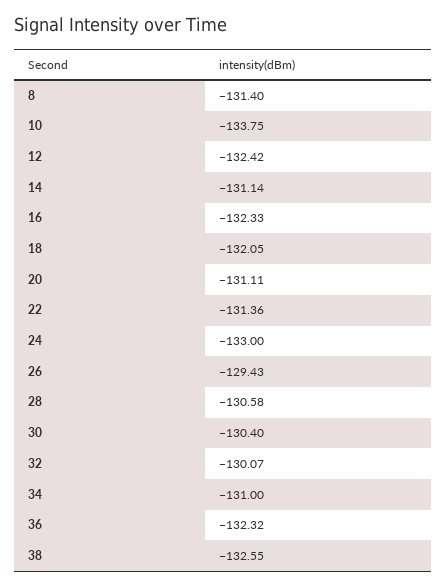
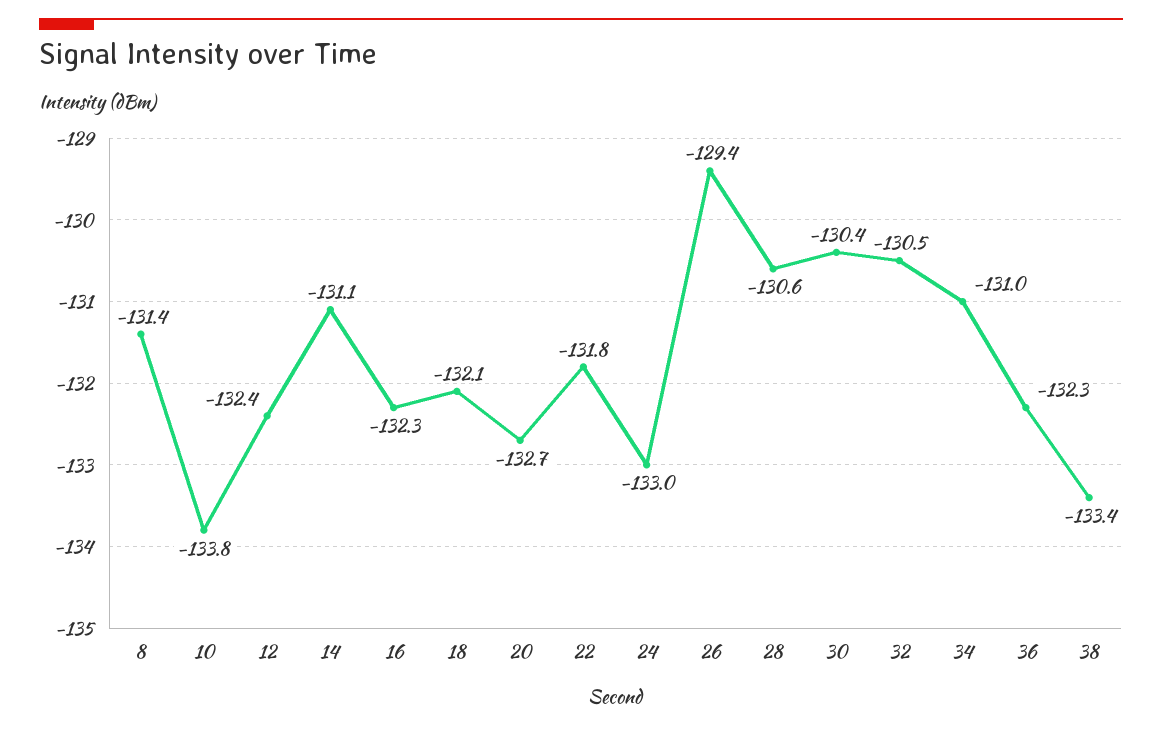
  {
    "8": -131.4,
    "10": -133.75,
    "12": -132.42,
    "14": -131.14,
    "16": -132.33,
    "18": -132.05,
-   "20": -131.11,
+   "20": -132.7,
-   "22": -131.36,
+   "22": -131.8,
    "24": -133,
    "26": -129.43,
    "28": -130.58,
    "30": -130.4,
-   "32": -130.07,
+   "32": -130.5,
    "34": -131,
    "36": -132.32,
-   "38": -132.55
+   "38": -133.4
  }

